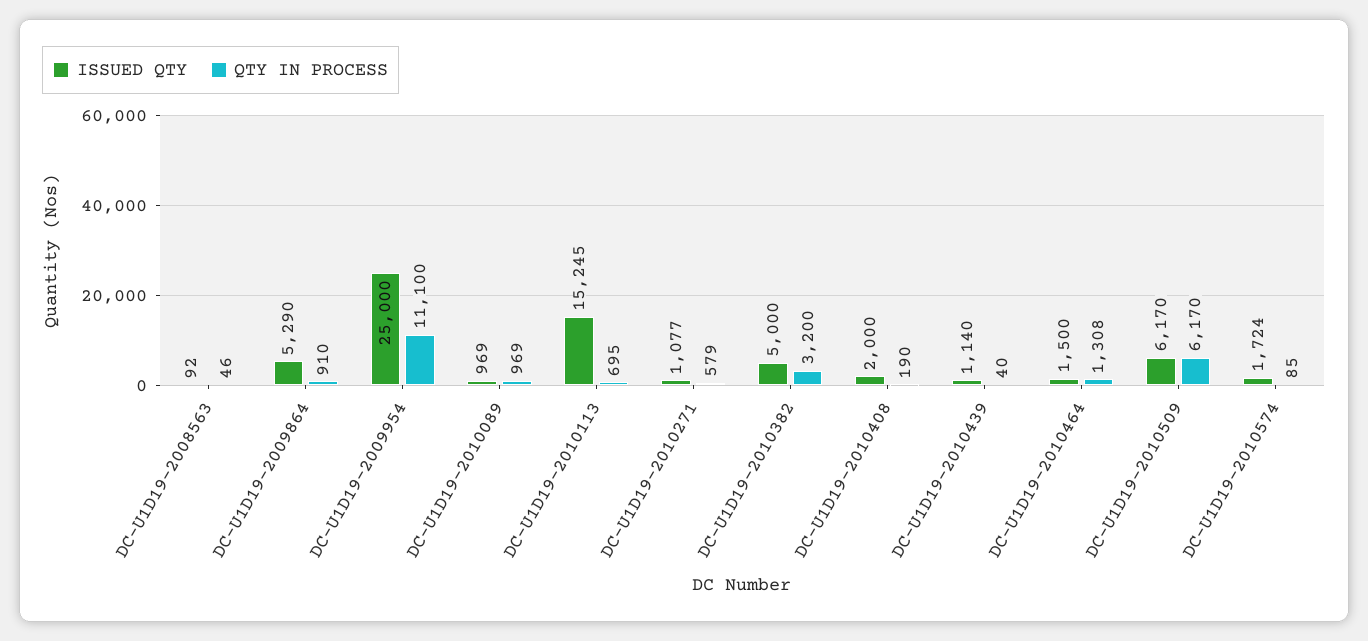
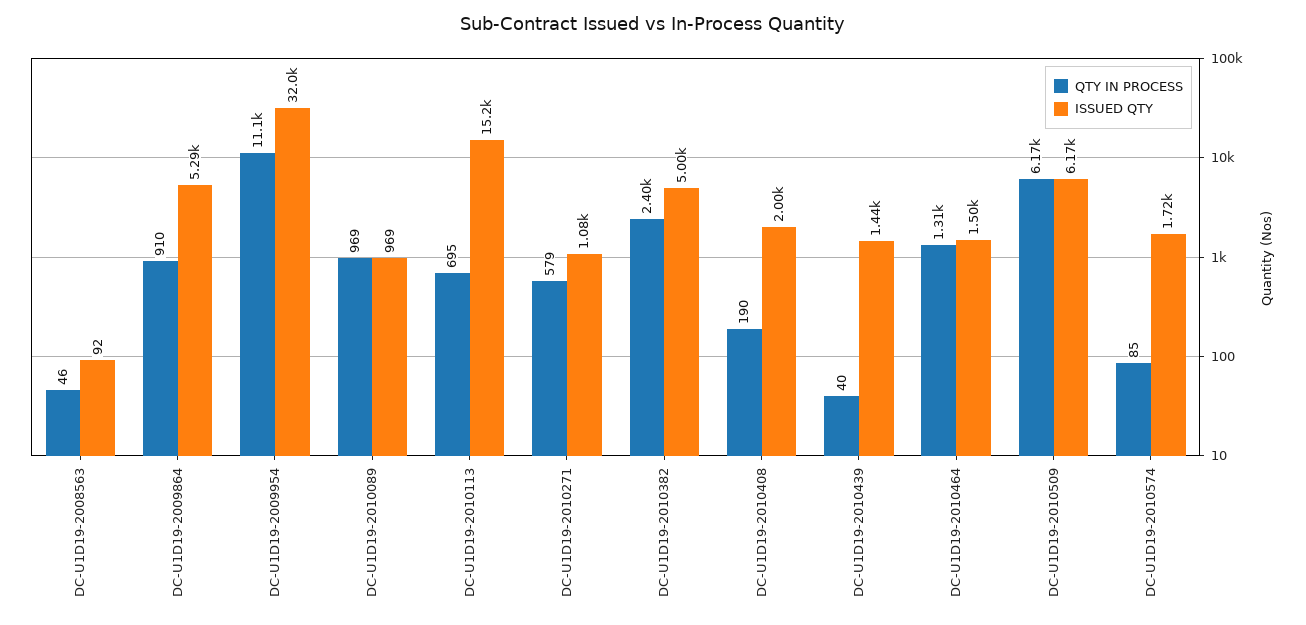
  {
    "ISSUED QTY": {
      "DC-U1D19-2008563": 92,
      "DC-U1D19-2009864": 5290,
-     "DC-U1D19-2009954": 25000,
+     "DC-U1D19-2009954": 32000,
      "DC-U1D19-2010089": 969,
      "DC-U1D19-2010113": 15245,
      "DC-U1D19-2010271": 1077,
      "DC-U1D19-2010382": 5000,
      "DC-U1D19-2010408": 2000,
-     "DC-U1D19-2010439": 1140,
+     "DC-U1D19-2010439": 1440,
      "DC-U1D19-2010464": 1500,
      "DC-U1D19-2010509": 6170,
      "DC-U1D19-2010574": 1724
    },
    "QTY IN PROCESS": {
      "DC-U1D19-2008563": 46,
      "DC-U1D19-2009864": 910,
      "DC-U1D19-2009954": 11100,
      "DC-U1D19-2010089": 969,
      "DC-U1D19-2010113": 695,
      "DC-U1D19-2010271": 579,
-     "DC-U1D19-2010382": 3200,
+     "DC-U1D19-2010382": 2400,
      "DC-U1D19-2010408": 190,
      "DC-U1D19-2010439": 40,
      "DC-U1D19-2010464": 1308,
      "DC-U1D19-2010509": 6170,
      "DC-U1D19-2010574": 85
    }
  }

